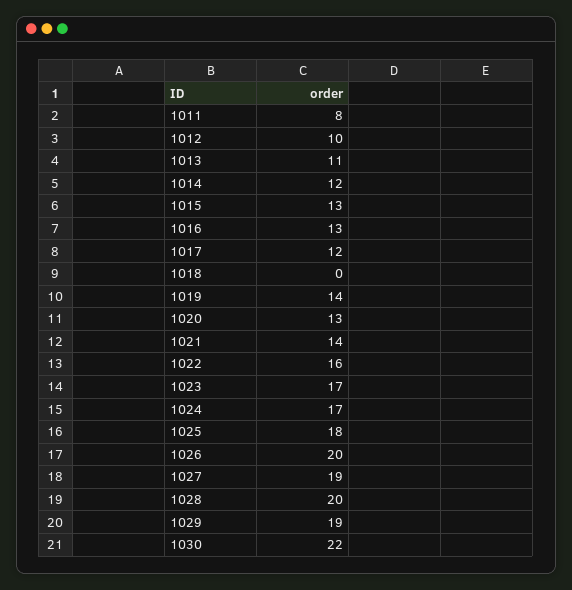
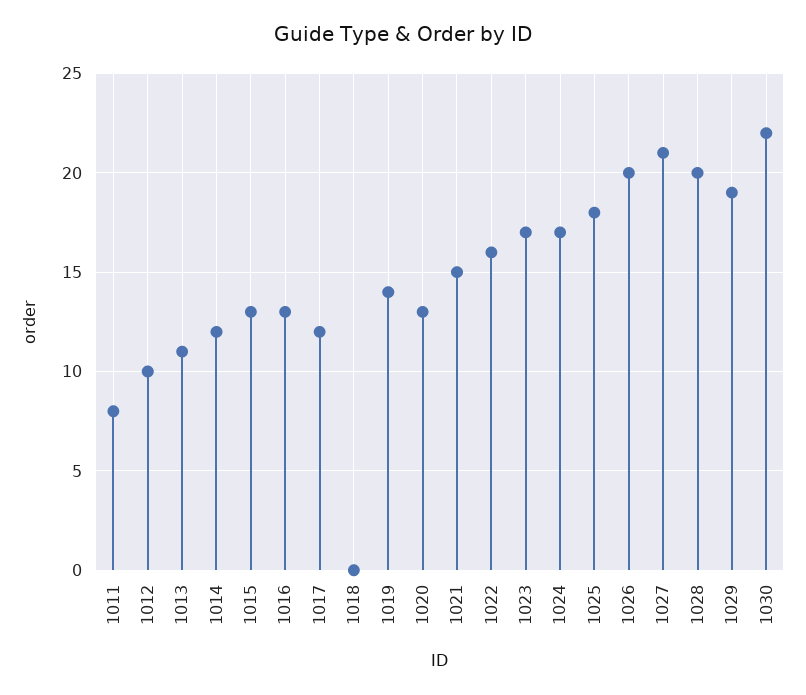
  {
    "1011": 8,
    "1012": 10,
    "1013": 11,
    "1014": 12,
    "1015": 13,
    "1016": 13,
    "1017": 12,
    "1018": 0,
    "1019": 14,
    "1020": 13,
-   "1021": 14,
+   "1021": 15,
    "1022": 16,
    "1023": 17,
    "1024": 17,
    "1025": 18,
    "1026": 20,
-   "1027": 19,
+   "1027": 21,
    "1028": 20,
    "1029": 19,
    "1030": 22
  }

